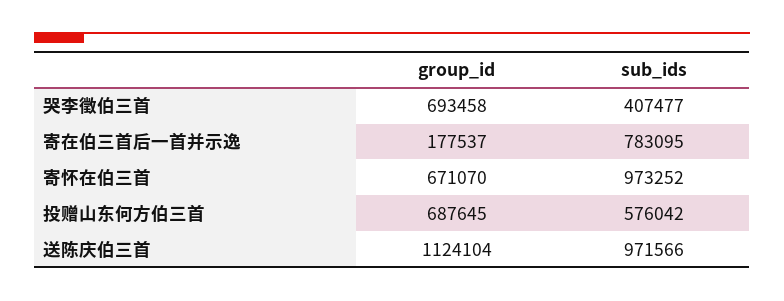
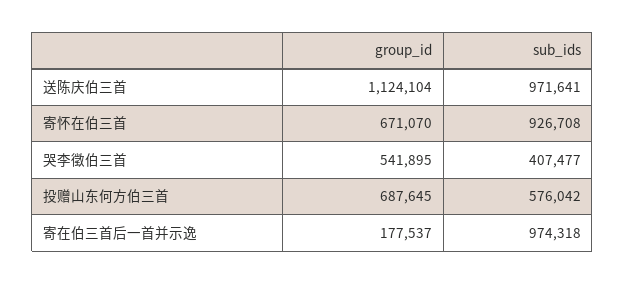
  {
    "group_id": {
-     "哭李徵伯三首": 693458,
+     "哭李徵伯三首": 541895,
      "寄在伯三首后一首并示逸": 177537,
      "寄怀在伯三首": 671070,
      "投赠山东何方伯三首": 687645,
      "送陈庆伯三首": 1124104
    },
    "sub_ids": {
      "哭李徵伯三首": 407477,
-     "寄在伯三首后一首并示逸": 783095,
+     "寄在伯三首后一首并示逸": 974318,
-     "寄怀在伯三首": 973252,
+     "寄怀在伯三首": 926708,
      "投赠山东何方伯三首": 576042,
-     "送陈庆伯三首": 971566
+     "送陈庆伯三首": 971641
    }
  }

